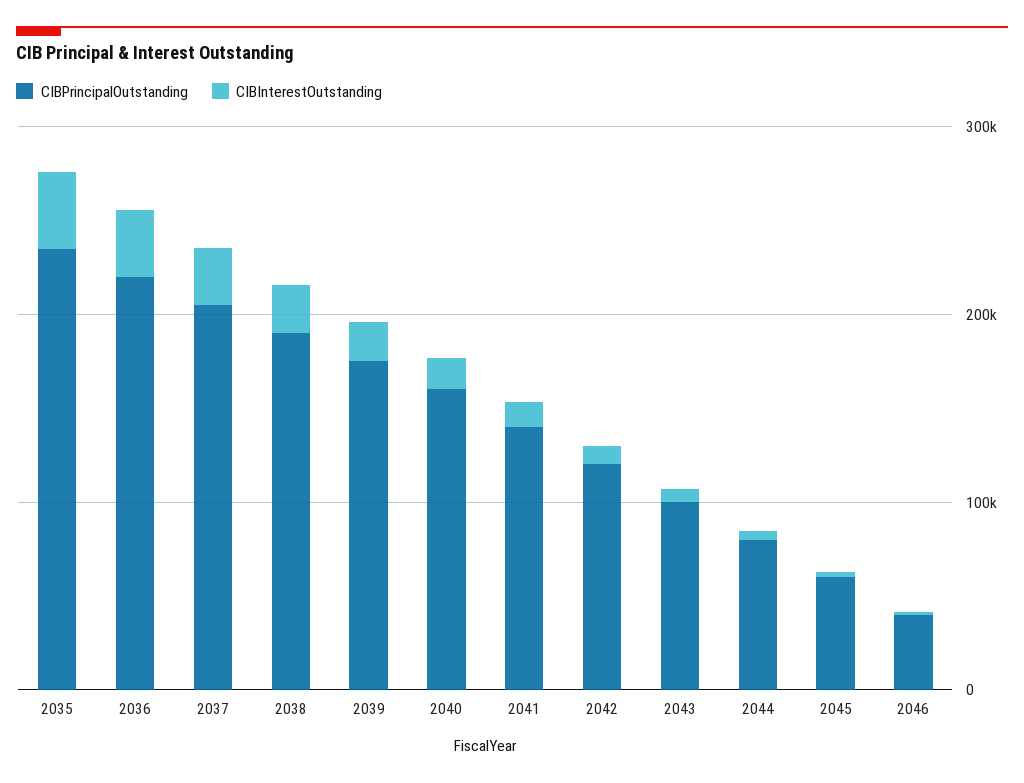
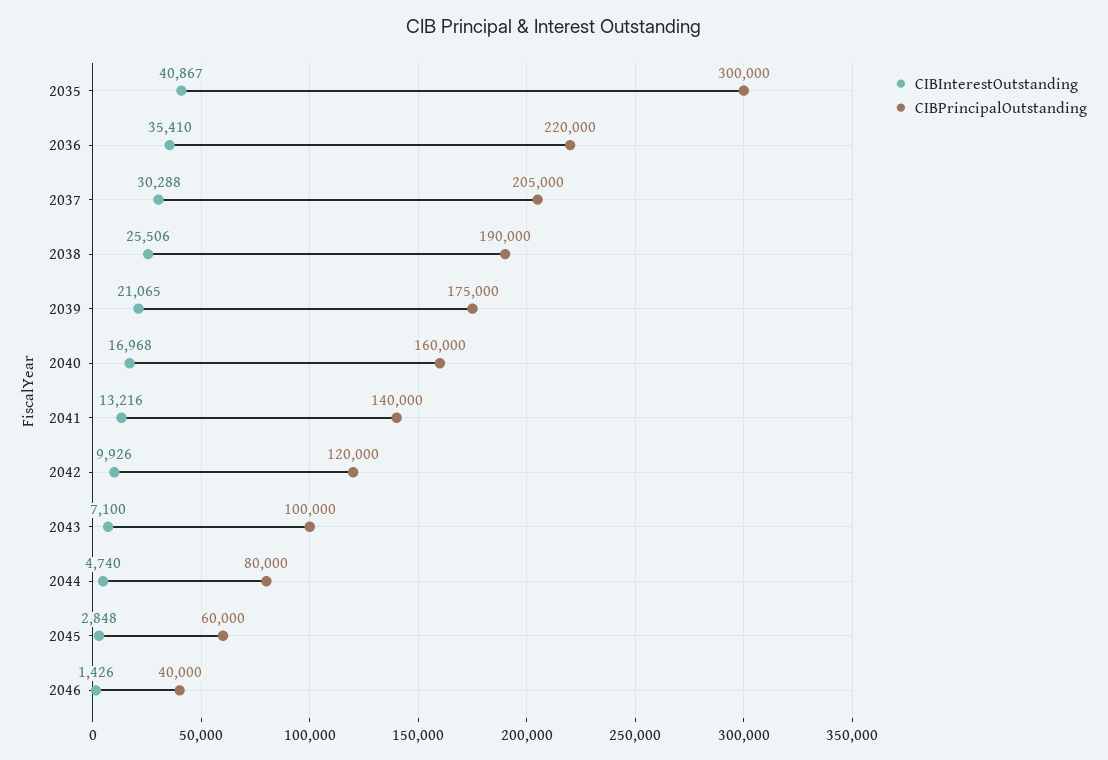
  {
    "CIBPrincipalOutstanding": {
-     "2035": 240000,
+     "2035": 300000,
      "2036": 220000,
      "2037": 205000,
      "2038": 190000,
      "2039": 175000,
      "2040": 160000,
      "2041": 140000,
      "2042": 120000,
      "2043": 100000,
      "2044": 80000,
      "2045": 60000,
      "2046": 40000
    },
    "CIBInterestOutstanding": {
      "2035": 40867,
      "2036": 35410,
      "2037": 30288,
      "2038": 25506,
      "2039": 21065,
      "2040": 16968,
      "2041": 13216,
      "2042": 9926,
      "2043": 7100,
      "2044": 4740,
      "2045": 2848,
      "2046": 1426
    }
  }

